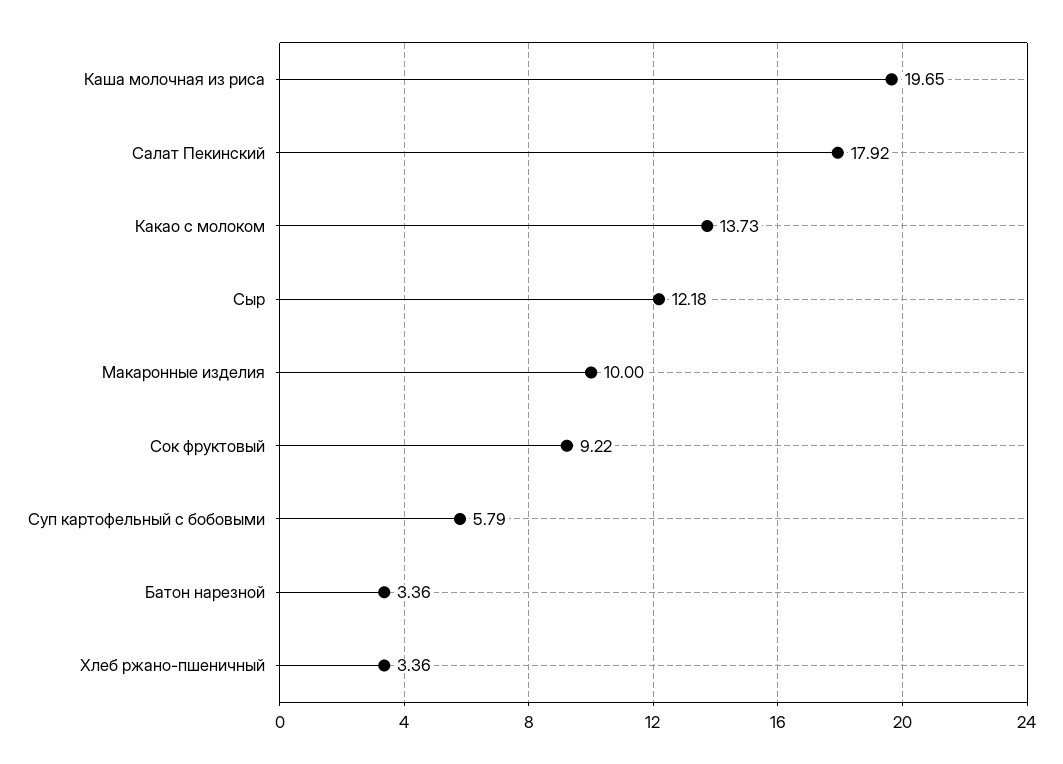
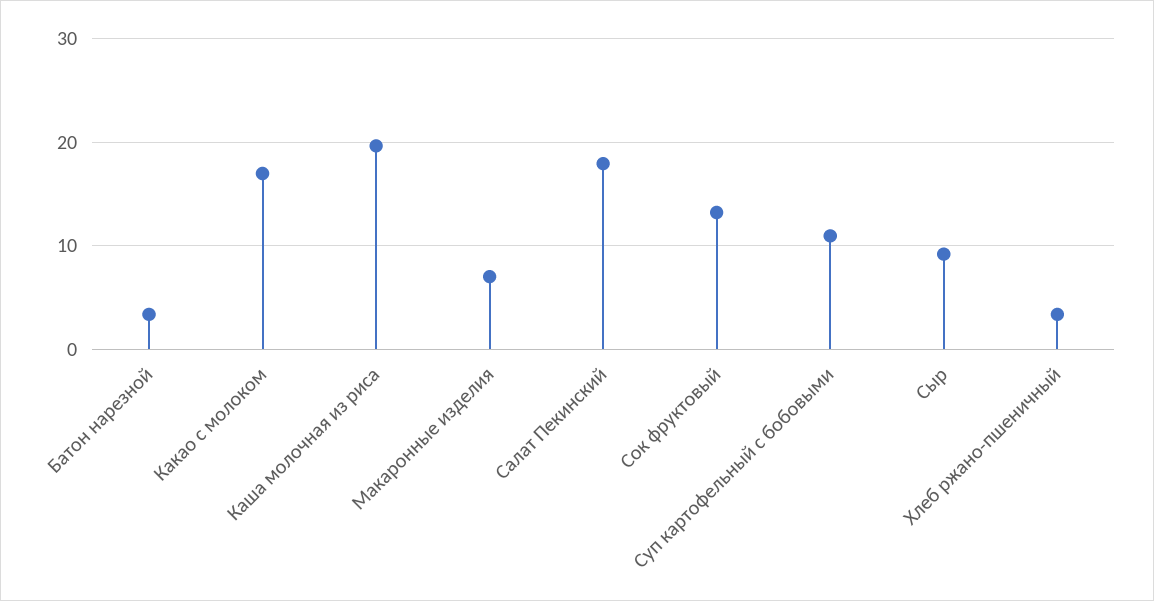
  {
    "Каша молочная из риса": 19.65,
    "Салат Пекинский": 17.92,
-   "Какао с молоком": 13.73,
+   "Какао с молоком": 17,
-   "Сыр": 12.18,
+   "Сыр": 9,
-   "Макаронные изделия": 10,
+   "Макаронные изделия": 7,
-   "Сок фруктовый": 9.22,
+   "Сок фруктовый": 13,
-   "Суп картофельный с бобовыми": 5.79,
+   "Суп картофельный с бобовыми": 11,
    "Батон нарезной": 3.36,
    "Хлеб ржано-пшеничный": 3.36
  }

